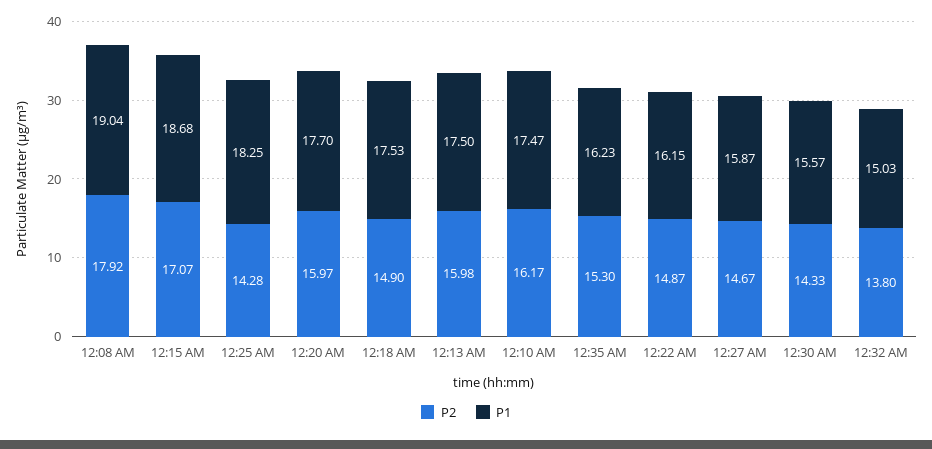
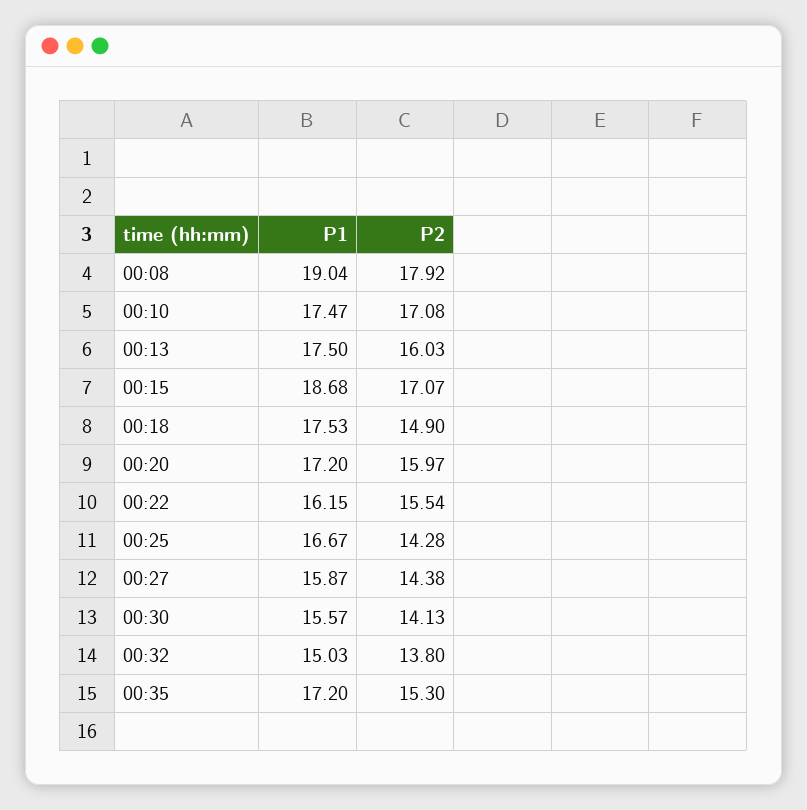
  {
    "P2": {
      "12:08 AM": 17.92,
      "12:15 AM": 17.07,
      "12:25 AM": 14.28,
      "12:20 AM": 15.97,
      "12:18 AM": 14.9,
-     "12:13 AM": 15.98,
+     "12:13 AM": 16.03,
-     "12:10 AM": 16.17,
+     "12:10 AM": 17.08,
      "12:35 AM": 15.3,
-     "12:22 AM": 14.87,
+     "12:22 AM": 15.54,
-     "12:27 AM": 14.67,
+     "12:27 AM": 14.38,
-     "12:30 AM": 14.33,
+     "12:30 AM": 14.13,
      "12:32 AM": 13.8
    },
    "P1": {
      "12:08 AM": 19.04,
      "12:15 AM": 18.68,
-     "12:25 AM": 18.25,
+     "12:25 AM": 16.67,
-     "12:20 AM": 17.7,
+     "12:20 AM": 17.2,
      "12:18 AM": 17.53,
      "12:13 AM": 17.5,
      "12:10 AM": 17.47,
-     "12:35 AM": 16.23,
+     "12:35 AM": 17.2,
      "12:22 AM": 16.15,
      "12:27 AM": 15.87,
      "12:30 AM": 15.57,
      "12:32 AM": 15.03
    }
  }

